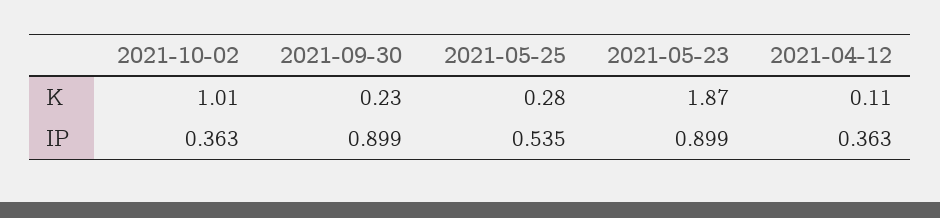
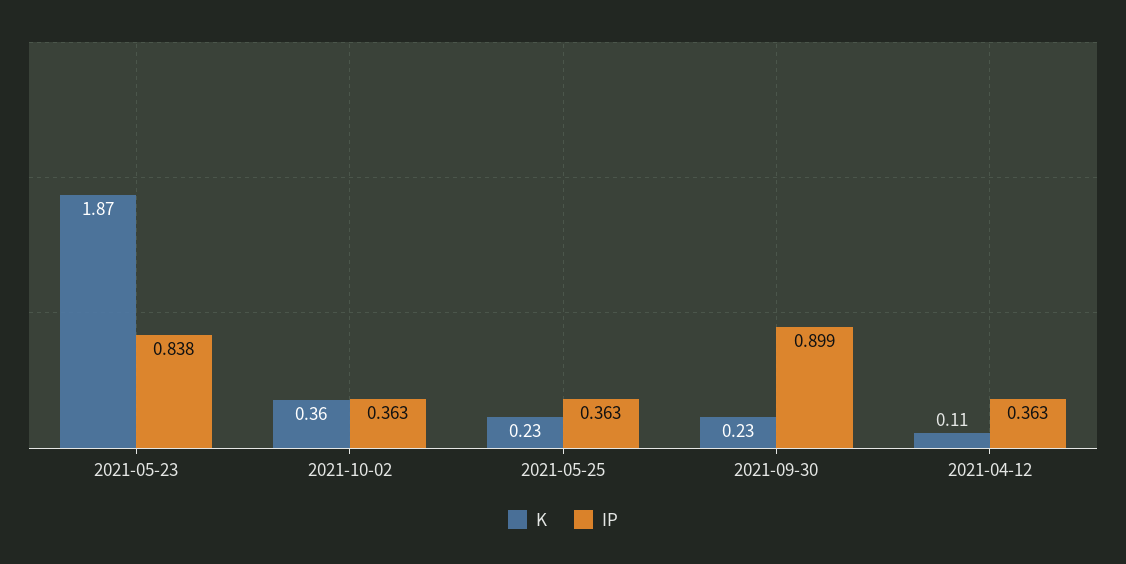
  {
    "K": {
-     "2021-10-02": 1.01,
+     "2021-10-02": 0.36,
      "2021-09-30": 0.23,
-     "2021-05-25": 0.28,
+     "2021-05-25": 0.23,
      "2021-05-23": 1.87,
      "2021-04-12": 0.11
    },
    "IP": {
      "2021-10-02": 0.363,
      "2021-09-30": 0.899,
-     "2021-05-25": 0.535,
+     "2021-05-25": 0.363,
-     "2021-05-23": 0.899,
+     "2021-05-23": 0.838,
      "2021-04-12": 0.363
    }
  }

